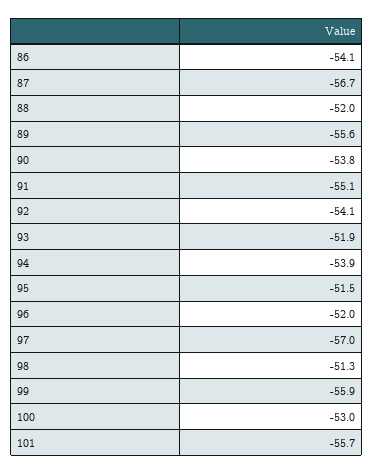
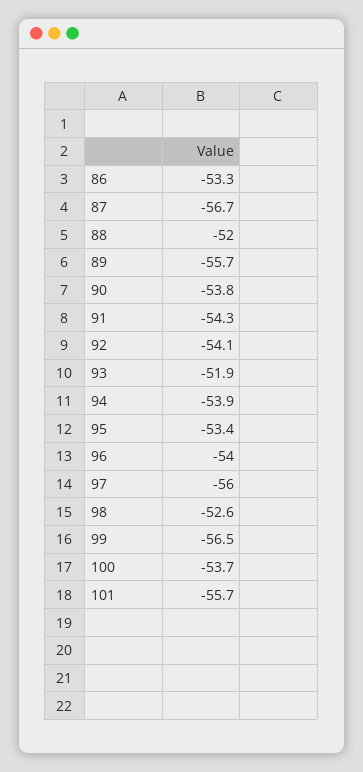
  {
-   "86": -54.1,
+   "86": -53.3,
    "87": -56.7,
    "88": -52,
-   "89": -55.6,
+   "89": -55.7,
    "90": -53.8,
-   "91": -55.1,
+   "91": -54.3,
    "92": -54.1,
    "93": -51.9,
    "94": -53.9,
-   "95": -51.5,
+   "95": -53.4,
-   "96": -52,
+   "96": -54,
-   "97": -57,
+   "97": -56,
-   "98": -51.3,
+   "98": -52.6,
-   "99": -55.9,
+   "99": -56.5,
-   "100": -53,
+   "100": -53.7,
    "101": -55.7
  }

